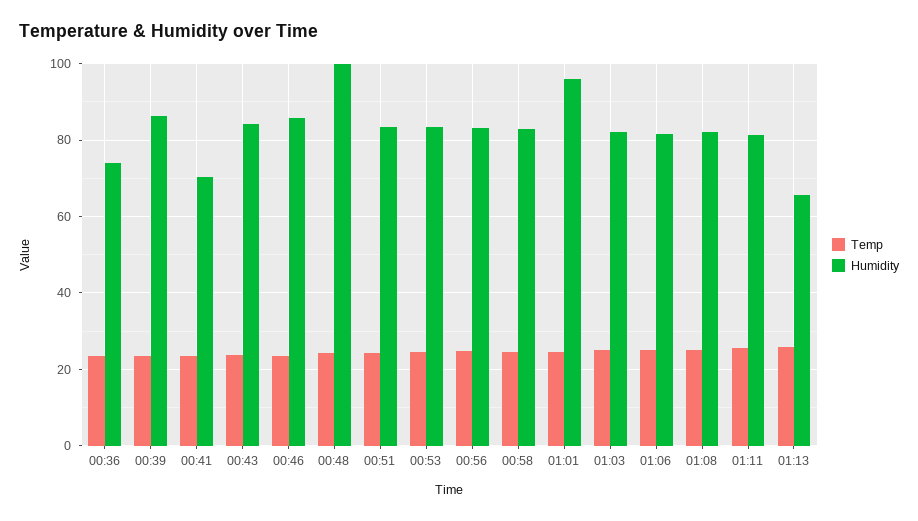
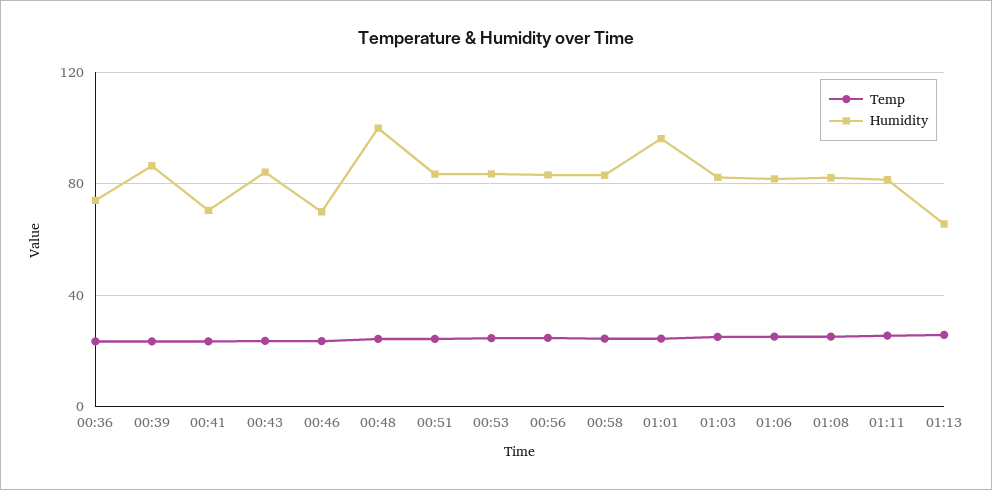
  {
    "Temp": {
      "00:36": 24,
      "00:39": 24,
      "00:41": 24,
      "00:43": 24,
      "00:46": 24,
      "00:48": 24,
      "00:51": 24,
      "00:53": 24,
      "00:56": 24,
      "00:58": 24,
      "01:01": 24,
      "01:03": 26,
      "01:06": 26,
      "01:08": 26,
      "01:11": 26,
      "01:13": 26
    },
    "Humidity": {
      "00:36": 74,
      "00:39": 86,
      "00:41": 70,
      "00:43": 84,
-     "00:46": 86,
+     "00:46": 70,
      "00:48": 100,
      "00:51": 84,
      "00:53": 84,
      "00:56": 84,
      "00:58": 84,
      "01:01": 96,
      "01:03": 82,
      "01:06": 82,
      "01:08": 82,
      "01:11": 82,
      "01:13": 66
    }
  }

